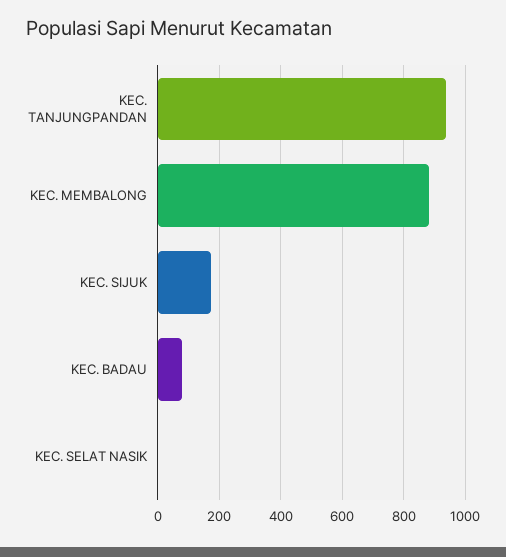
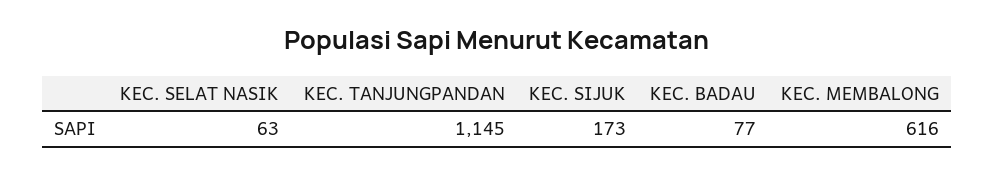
  {
-   "KEC. TANJUNGPANDAN": 940,
+   "KEC. TANJUNGPANDAN": 1145,
-   "KEC. MEMBALONG": 880,
+   "KEC. MEMBALONG": 616,
    "KEC. SIJUK": 173,
    "KEC. BADAU": 77,
-   "KEC. SELAT NASIK": 0
+   "KEC. SELAT NASIK": 63
  }

